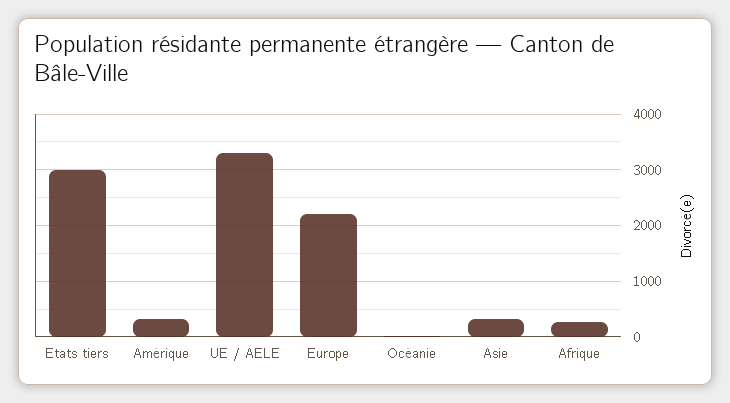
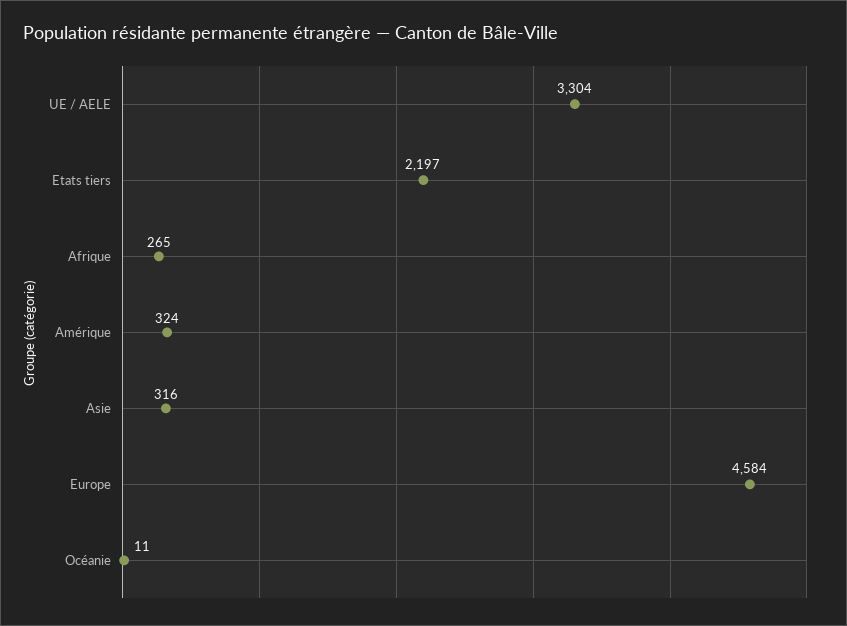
  {
-   "Etats tiers": 3000,
+   "Etats tiers": 2197,
    "Amérique": 324,
    "UE / AELE": 3304,
-   "Europe": 2200,
+   "Europe": 4584,
    "Océanie": 11,
    "Asie": 316,
    "Afrique": 265
  }

